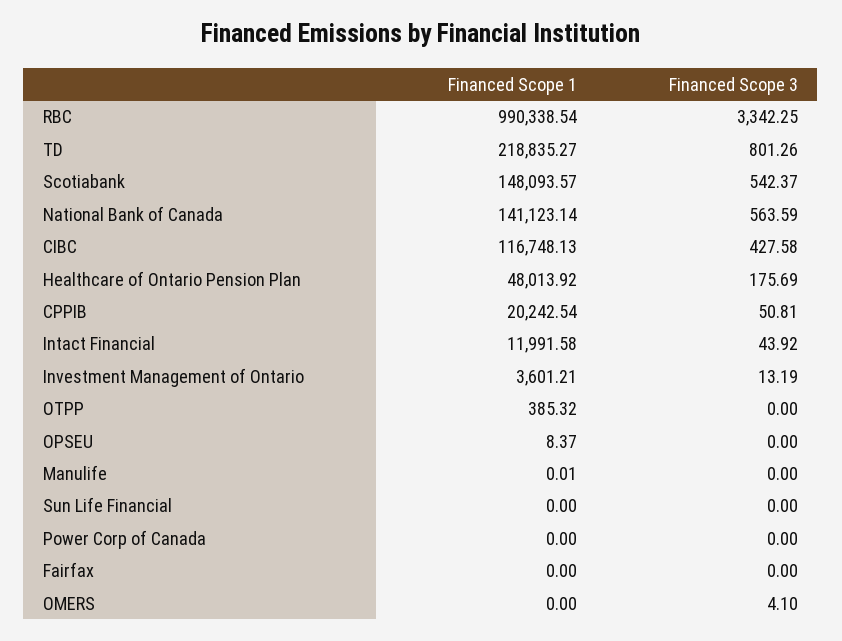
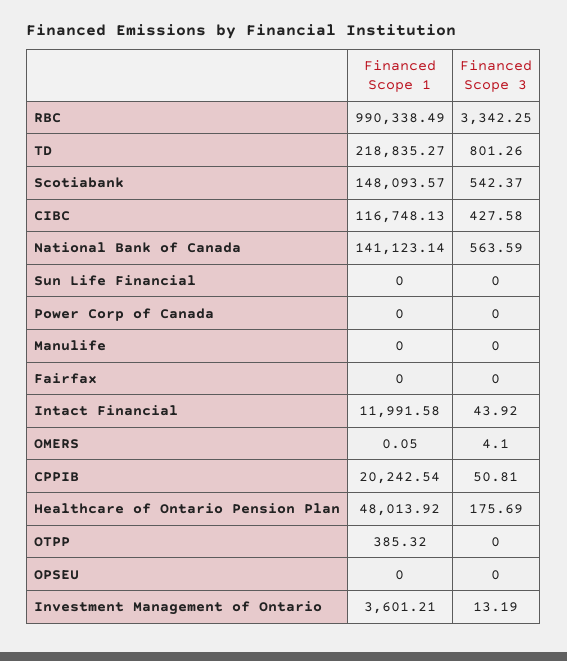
  {
    "Financed Scope 1": {
-     "RBC": 990338.54,
+     "RBC": 990338.49,
      "TD": 218835.27,
      "Scotiabank": 148093.57,
      "National Bank of Canada": 141123.14,
      "CIBC": 116748.13,
      "Healthcare of Ontario Pension Plan": 48013.92,
      "CPPIB": 20242.54,
      "Intact Financial": 11991.58,
      "Investment Management of Ontario": 3601.21,
      "OTPP": 385.32,
-     "OPSEU": 8.37,
+     "OPSEU": 0,
-     "Manulife": 0.01,
+     "Manulife": 0,
      "Sun Life Financial": 0,
      "Power Corp of Canada": 0,
      "Fairfax": 0,
-     "OMERS": 0
+     "OMERS": 0.05
    },
    "Financed Scope 3": {
      "RBC": 3342.25,
      "TD": 801.26,
      "Scotiabank": 542.37,
      "National Bank of Canada": 563.59,
      "CIBC": 427.58,
      "Healthcare of Ontario Pension Plan": 175.69,
      "CPPIB": 50.81,
      "Intact Financial": 43.92,
      "Investment Management of Ontario": 13.19,
      "OTPP": 0,
      "OPSEU": 0,
      "Manulife": 0,
      "Sun Life Financial": 0,
      "Power Corp of Canada": 0,
      "Fairfax": 0,
      "OMERS": 4.1
    }
  }

